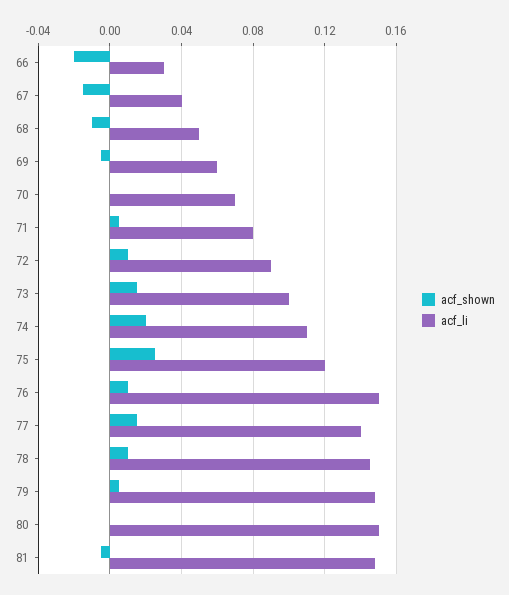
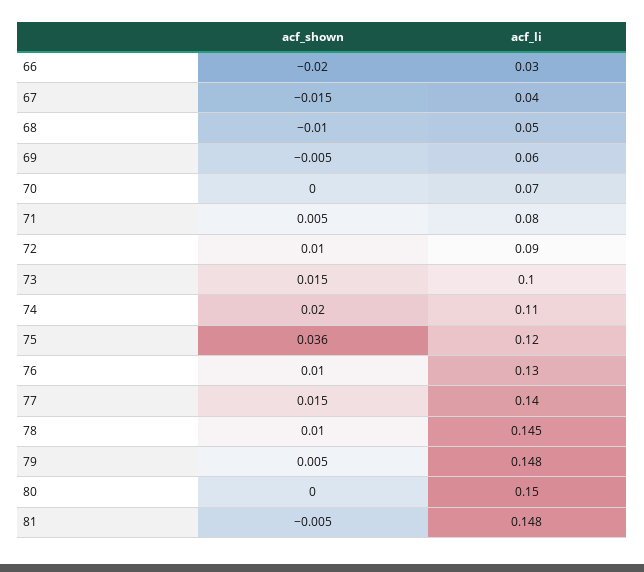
  {
    "acf_shown": {
      "66": -0.02,
      "67": -0.015,
      "68": -0.01,
      "69": -0.005,
      "70": 0,
      "71": 0.005,
      "72": 0.01,
      "73": 0.015,
      "74": 0.02,
-     "75": 0.025,
+     "75": 0.036,
      "76": 0.01,
      "77": 0.015,
      "78": 0.01,
      "79": 0.005,
      "80": 0,
      "81": -0.005
    },
    "acf_li": {
      "66": 0.03,
      "67": 0.04,
      "68": 0.05,
      "69": 0.06,
      "70": 0.07,
      "71": 0.08,
      "72": 0.09,
      "73": 0.1,
      "74": 0.11,
      "75": 0.12,
-     "76": 0.15,
+     "76": 0.13,
      "77": 0.14,
      "78": 0.145,
      "79": 0.148,
      "80": 0.15,
      "81": 0.148
    }
  }

